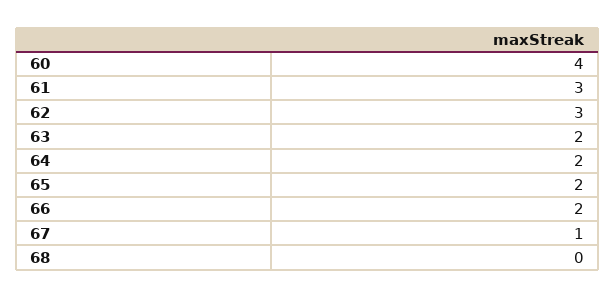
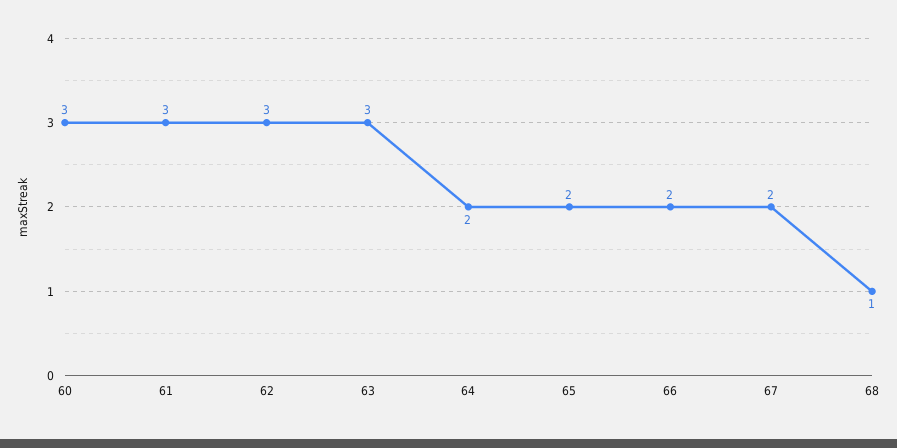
  {
-   "60": 4,
+   "60": 3,
    "61": 3,
    "62": 3,
-   "63": 2,
+   "63": 3,
    "64": 2,
    "65": 2,
    "66": 2,
-   "67": 1,
+   "67": 2,
-   "68": 0
+   "68": 1
  }

